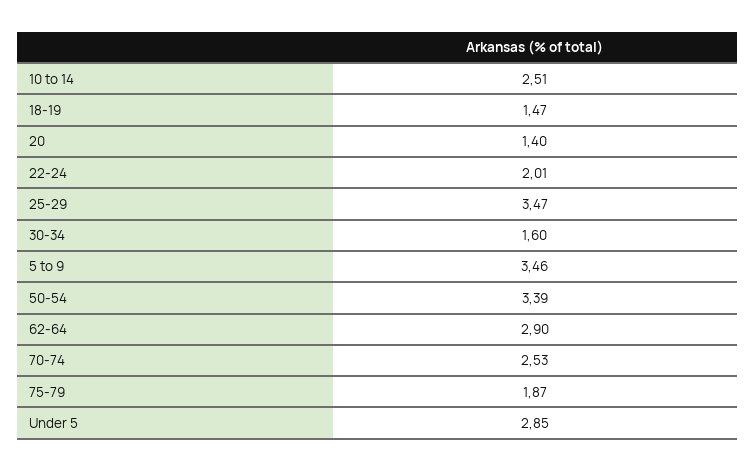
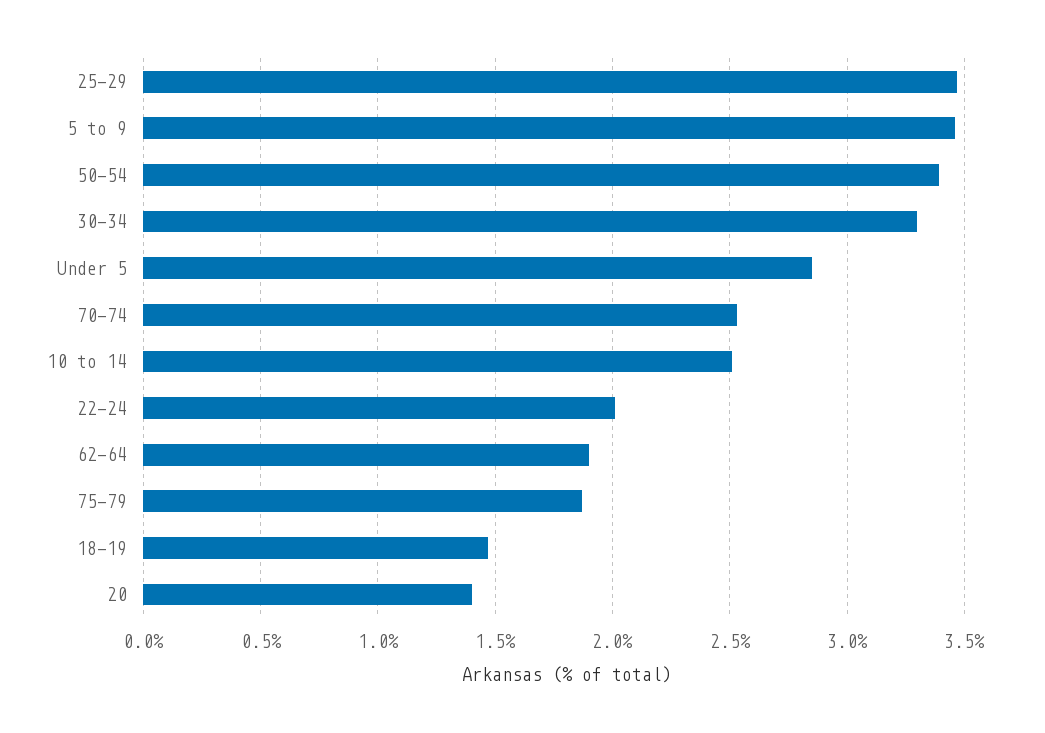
  {
    "10 to 14": 2.51,
    "18-19": 1.47,
    "20": 1.4,
    "22-24": 2.01,
    "25-29": 3.47,
-   "30-34": 1.6,
+   "30-34": 3.3,
    "5 to 9": 3.46,
    "50-54": 3.39,
-   "62-64": 2.9,
+   "62-64": 1.9,
    "70-74": 2.53,
    "75-79": 1.87,
    "Under 5": 2.85
  }

